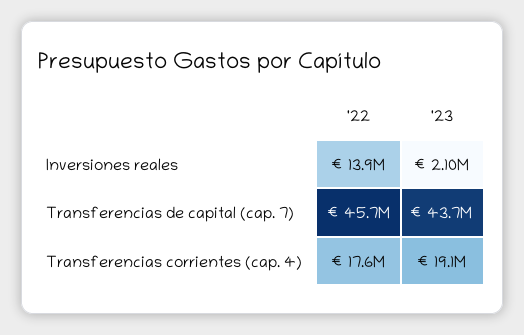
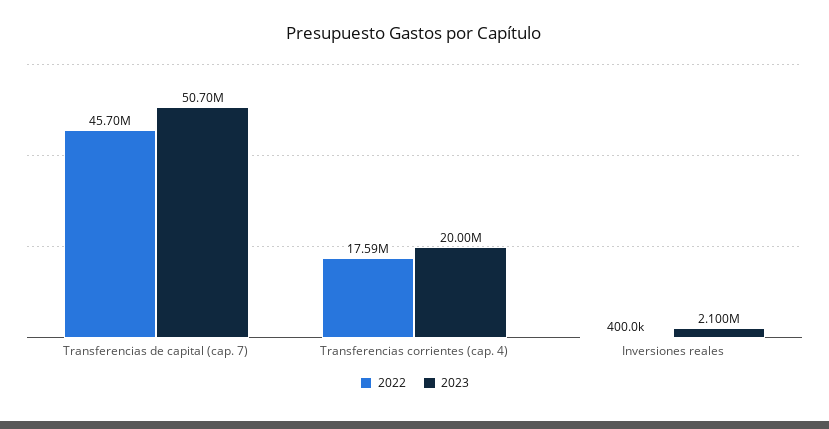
  {
    "'22": {
-     "Inversiones reales": 13900000,
+     "Inversiones reales": 400000,
      "Transferencias de capital (cap. 7)": 45700000,
      "Transferencias corrientes (cap. 4)": 17590000
    },
    "'23": {
      "Inversiones reales": 2100000,
-     "Transferencias de capital (cap. 7)": 43700000,
+     "Transferencias de capital (cap. 7)": 50700000,
-     "Transferencias corrientes (cap. 4)": 19100000
+     "Transferencias corrientes (cap. 4)": 20000000
    }
  }

